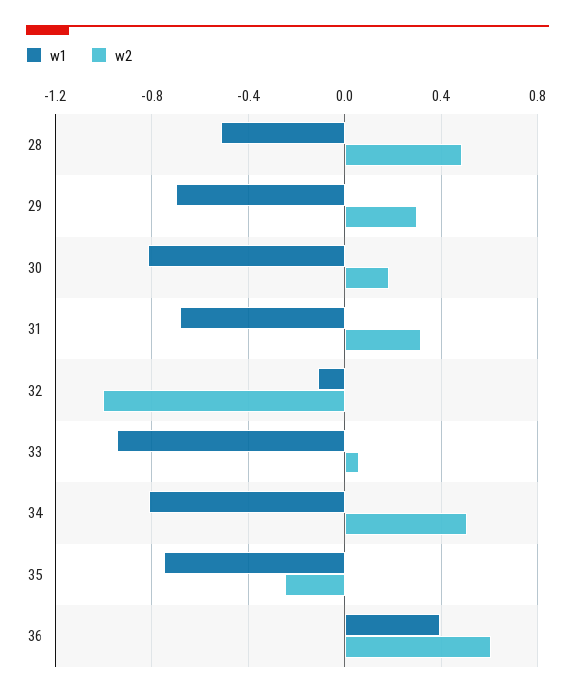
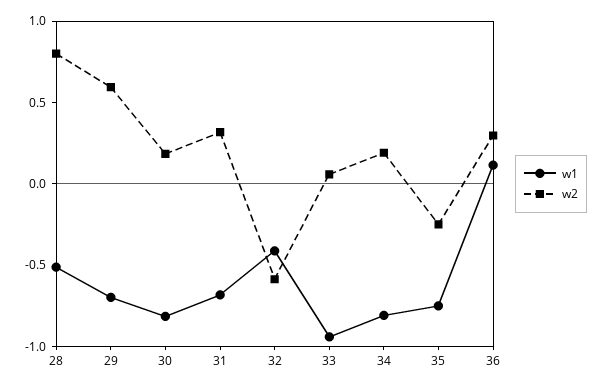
  {
    "w1": {
      "28": -0.5,
      "29": -0.7,
      "30": -0.8,
      "31": -0.7,
-     "32": -0.1,
+     "32": -0.4,
      "33": -0.95,
      "34": -0.8,
      "35": -0.75,
-     "36": 0.4
+     "36": 0.1
    },
    "w2": {
-     "28": 0.5,
+     "28": 0.8,
-     "29": 0.3,
+     "29": 0.6,
      "30": 0.2,
      "31": 0.3,
-     "32": -1,
+     "32": -0.6,
      "33": 0.05,
-     "34": 0.5,
+     "34": 0.2,
      "35": -0.25,
-     "36": 0.6
+     "36": 0.3
    }
  }

